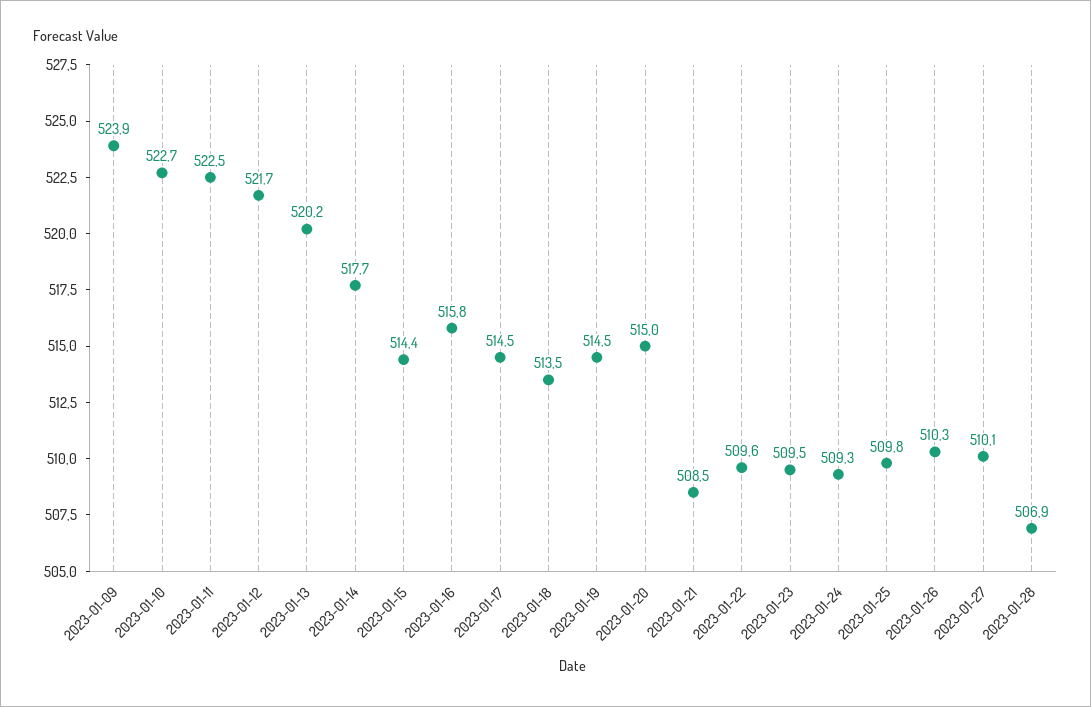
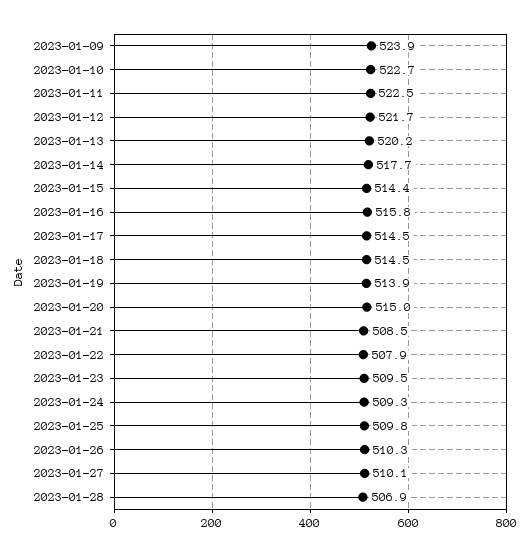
  {
    "2023-01-09": 523.9,
    "2023-01-10": 522.7,
    "2023-01-11": 522.5,
    "2023-01-12": 521.7,
    "2023-01-13": 520.2,
    "2023-01-14": 517.7,
    "2023-01-15": 514.4,
    "2023-01-16": 515.8,
    "2023-01-17": 514.5,
-   "2023-01-18": 513.5,
+   "2023-01-18": 514.5,
-   "2023-01-19": 514.5,
+   "2023-01-19": 513.9,
    "2023-01-20": 515,
    "2023-01-21": 508.5,
-   "2023-01-22": 509.6,
+   "2023-01-22": 507.9,
    "2023-01-23": 509.5,
    "2023-01-24": 509.3,
    "2023-01-25": 509.8,
    "2023-01-26": 510.3,
    "2023-01-27": 510.1,
    "2023-01-28": 506.9
  }

